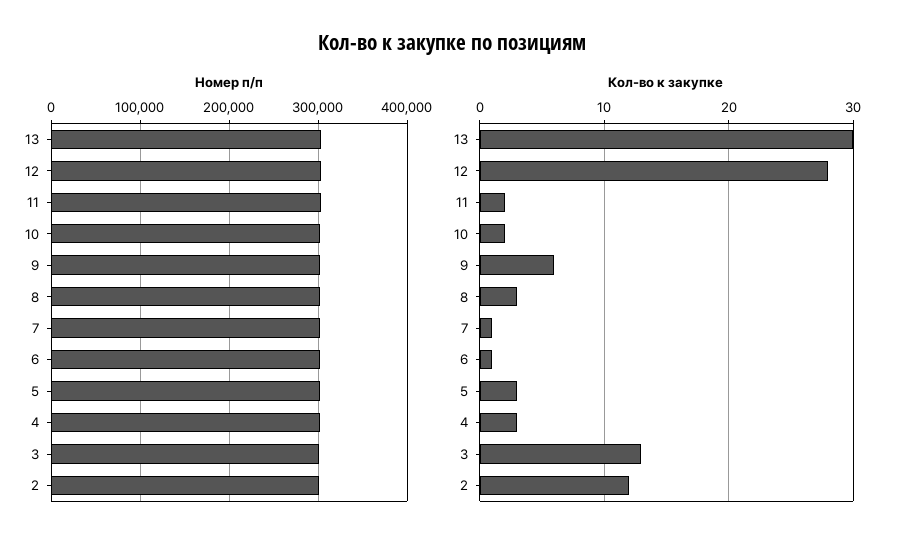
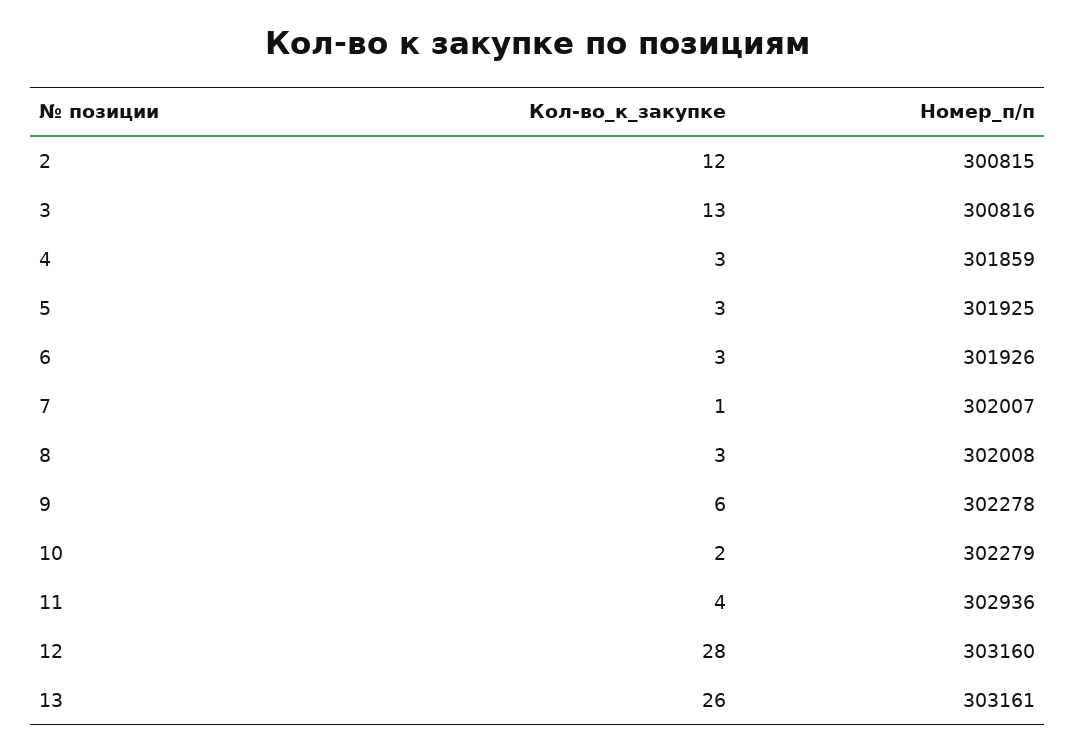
  {
    "Номер п/п": {
      "13": 303161,
      "12": 303160,
      "11": 302936,
      "10": 302279,
      "9": 302278,
      "8": 302008,
      "7": 302007,
      "6": 301926,
      "5": 301925,
      "4": 301859,
      "3": 300816,
      "2": 300815
    },
    "Кол-во к закупке": {
-     "13": 30,
+     "13": 26,
      "12": 28,
-     "11": 2,
+     "11": 4,
      "10": 2,
      "9": 6,
      "8": 3,
      "7": 1,
-     "6": 1,
+     "6": 3,
      "5": 3,
      "4": 3,
      "3": 13,
      "2": 12
    }
  }

